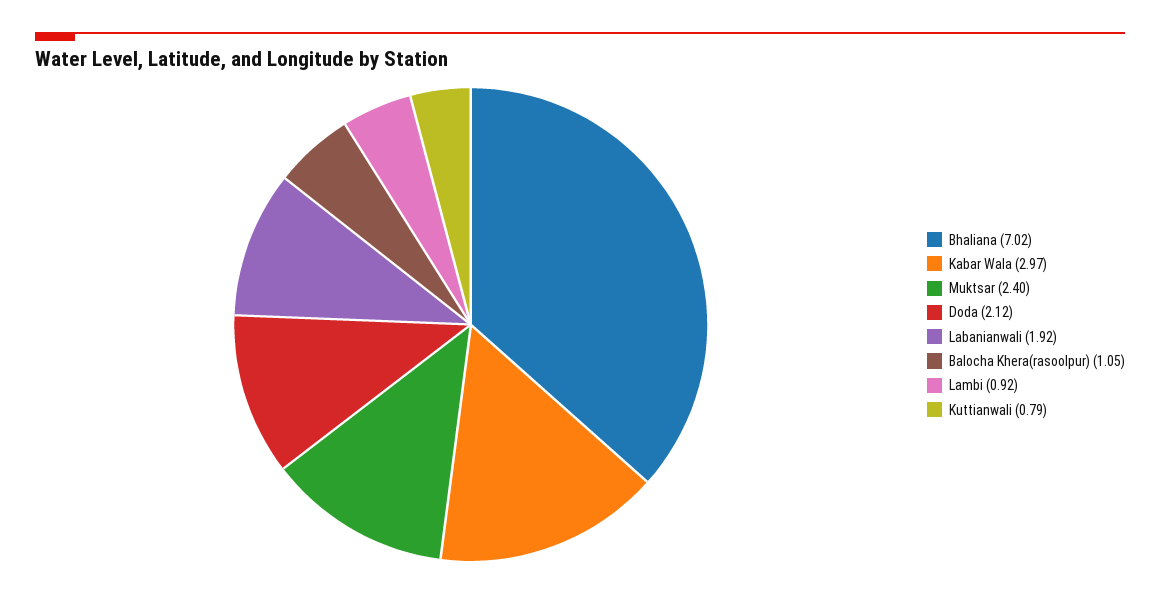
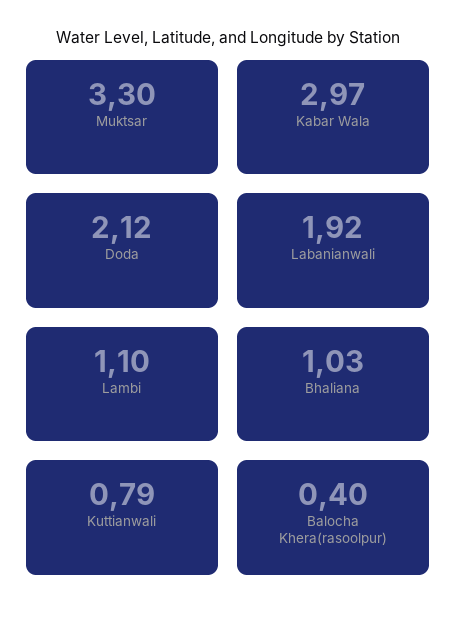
  {
-   "Bhaliana": 7.02,
+   "Bhaliana": 1.03,
    "Kabar Wala": 2.97,
-   "Muktsar": 2.4,
+   "Muktsar": 3.3,
    "Doda": 2.12,
    "Labanianwali": 1.92,
-   "Balocha Khera(rasoolpur)": 1.05,
+   "Balocha Khera(rasoolpur)": 0.4,
-   "Lambi": 0.92,
+   "Lambi": 1.1,
    "Kuttianwali": 0.79
  }

